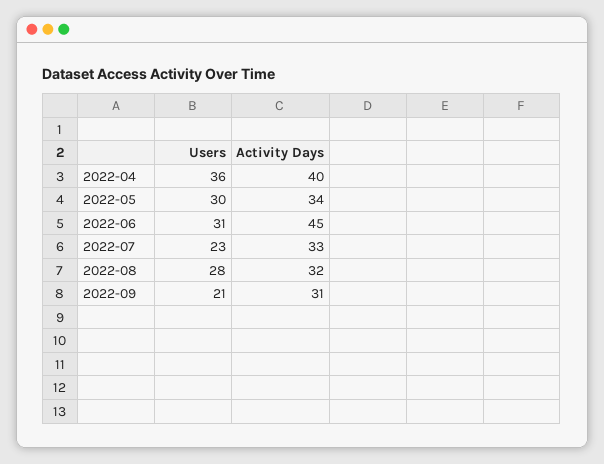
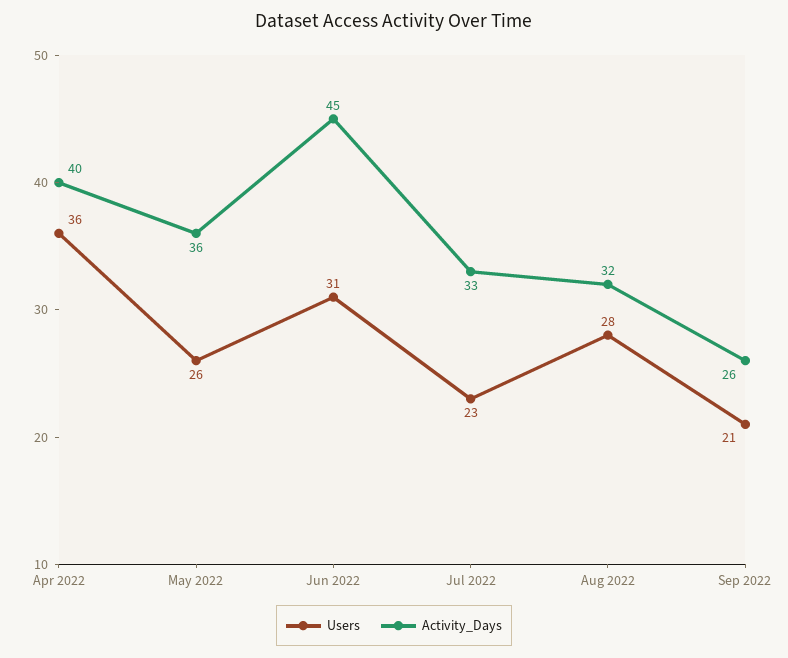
  {
    "Users": {
      "2022-04": 36,
-     "2022-05": 30,
+     "2022-05": 26,
      "2022-06": 31,
      "2022-07": 23,
      "2022-08": 28,
      "2022-09": 21
    },
    "Activity Days": {
      "2022-04": 40,
-     "2022-05": 34,
+     "2022-05": 36,
      "2022-06": 45,
      "2022-07": 33,
      "2022-08": 32,
-     "2022-09": 31
+     "2022-09": 26
    }
  }

